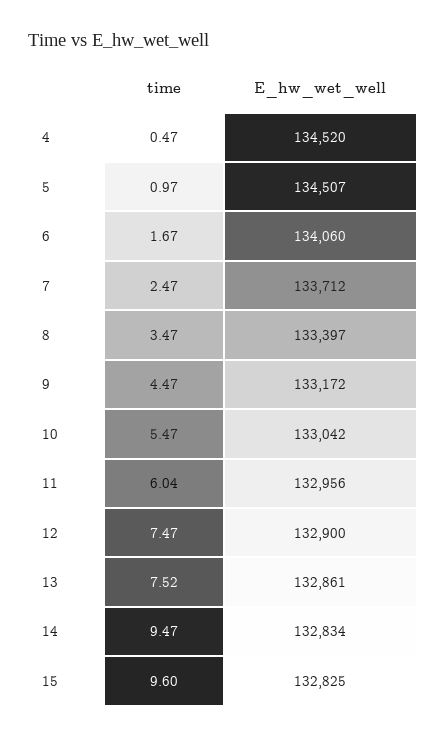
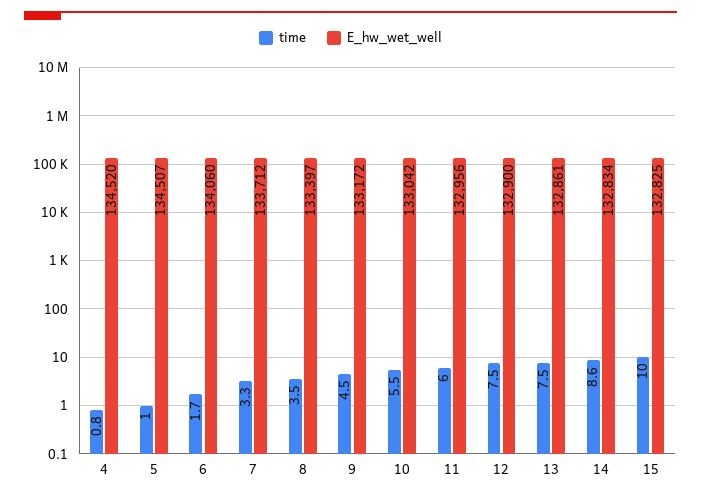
  {
    "time": {
-     "4": 0.47,
+     "4": 0.8,
      "5": 0.97,
      "6": 1.67,
-     "7": 2.47,
+     "7": 3.3,
      "8": 3.47,
      "9": 4.47,
      "10": 5.47,
      "11": 6.04,
      "12": 7.47,
      "13": 7.52,
-     "14": 9.47,
+     "14": 8.6,
-     "15": 9.6
+     "15": 10
    },
    "E_hw_wet_well": {
      "4": 134520,
      "5": 134507,
      "6": 134060,
      "7": 133712,
      "8": 133397,
      "9": 133172,
      "10": 133042,
      "11": 132956,
      "12": 132900,
      "13": 132861,
      "14": 132834,
      "15": 132825
    }
  }

